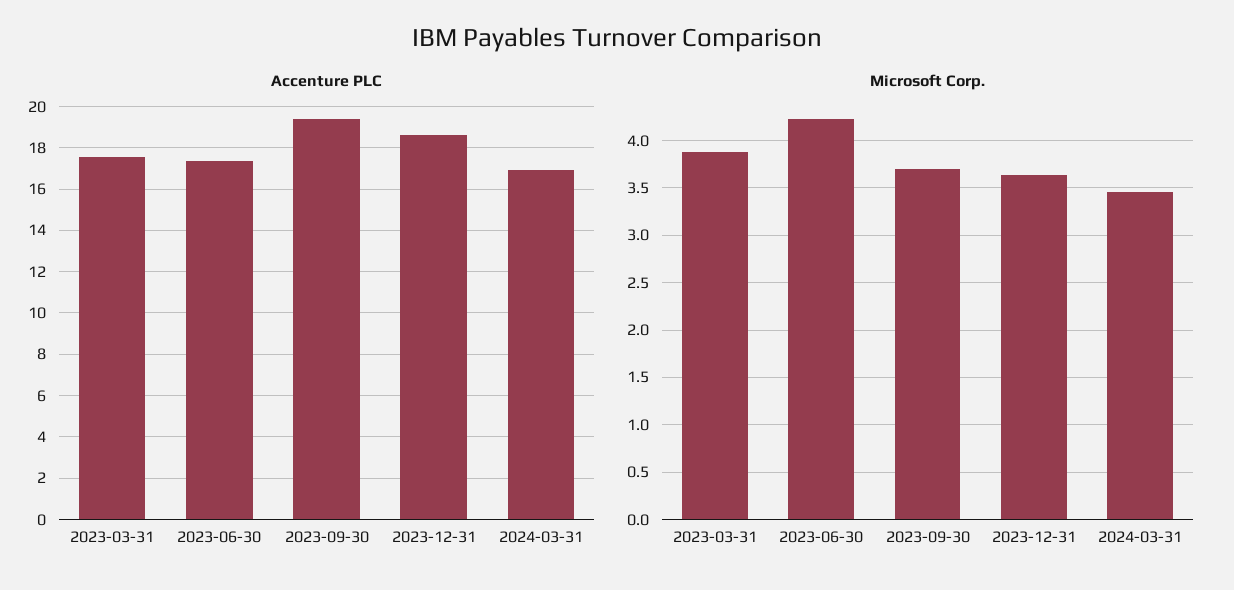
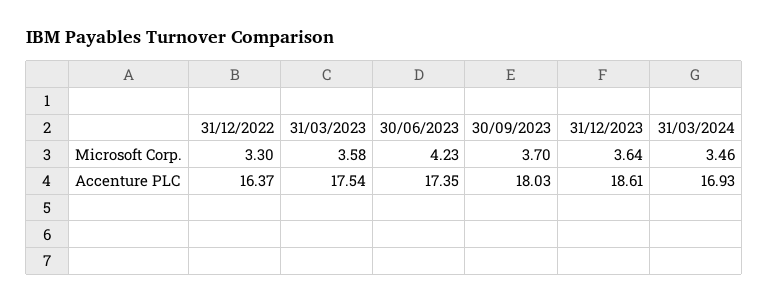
  {
    "Accenture PLC": {
      "2023-03-31": 17.54,
      "2023-06-30": 17.35,
-     "2023-09-30": 19.5,
+     "2023-09-30": 18.03,
      "2023-12-31": 18.61,
-     "2024-03-31": 16.93
+     "2024-03-31": 16.93,
+     "31/12/2022": 16.37
    },
    "Microsoft Corp.": {
-     "2023-03-31": 3.9,
+     "2023-03-31": 3.58,
      "2023-06-30": 4.23,
      "2023-09-30": 3.7,
      "2023-12-31": 3.64,
-     "2024-03-31": 3.46
+     "2024-03-31": 3.46,
+     "31/12/2022": 3.3
    }
  }

